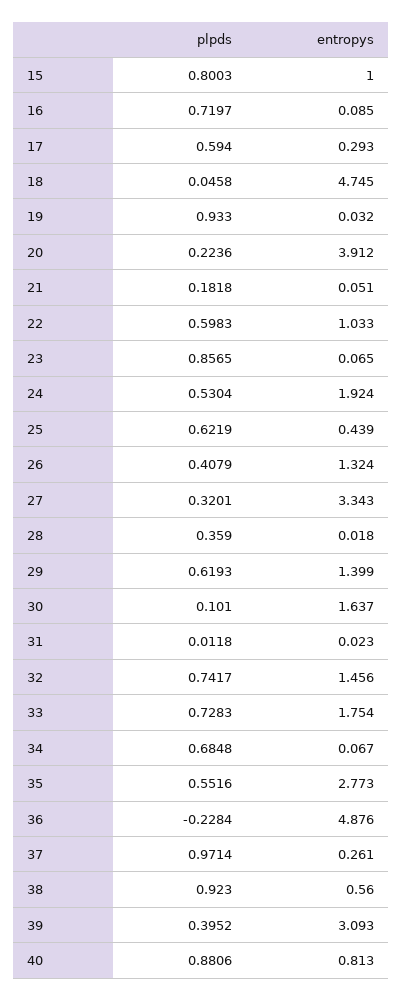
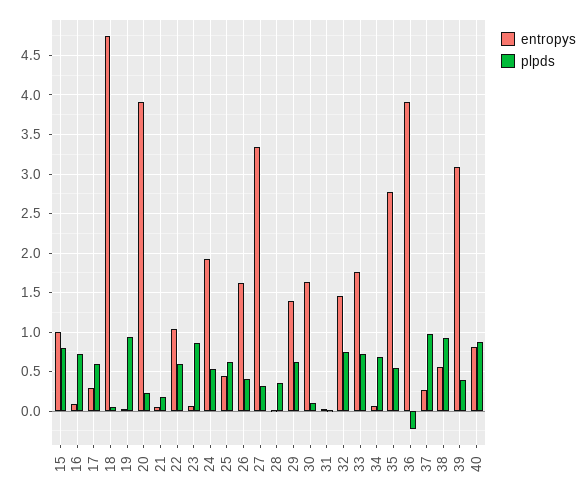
  {
    "plpds": {
      "15": 0.8003,
      "16": 0.7197,
      "17": 0.594,
      "18": 0.0458,
      "19": 0.933,
      "20": 0.2236,
      "21": 0.1818,
      "22": 0.5983,
      "23": 0.8565,
      "24": 0.5304,
      "25": 0.6219,
      "26": 0.4079,
      "27": 0.3201,
      "28": 0.359,
      "29": 0.6193,
      "30": 0.101,
      "31": 0.0118,
      "32": 0.7417,
      "33": 0.7283,
      "34": 0.6848,
      "35": 0.5516,
      "36": -0.2284,
      "37": 0.9714,
      "38": 0.923,
      "39": 0.3952,
      "40": 0.8806
    },
    "entropys": {
      "15": 1,
      "16": 0.085,
      "17": 0.293,
      "18": 4.745,
      "19": 0.032,
      "20": 3.912,
      "21": 0.051,
      "22": 1.033,
      "23": 0.065,
      "24": 1.924,
      "25": 0.439,
-     "26": 1.324,
+     "26": 1.6,
      "27": 3.343,
      "28": 0.018,
      "29": 1.399,
      "30": 1.637,
      "31": 0.023,
      "32": 1.456,
      "33": 1.754,
      "34": 0.067,
      "35": 2.773,
-     "36": 4.876,
+     "36": 3.9,
      "37": 0.261,
      "38": 0.56,
      "39": 3.093,
      "40": 0.813
    }
  }

